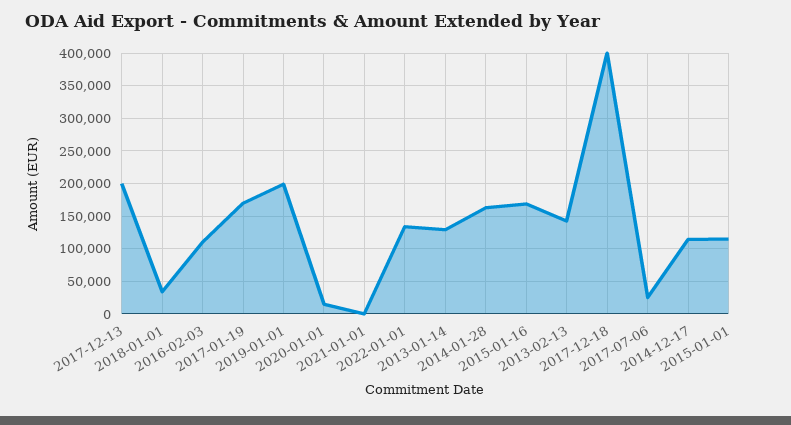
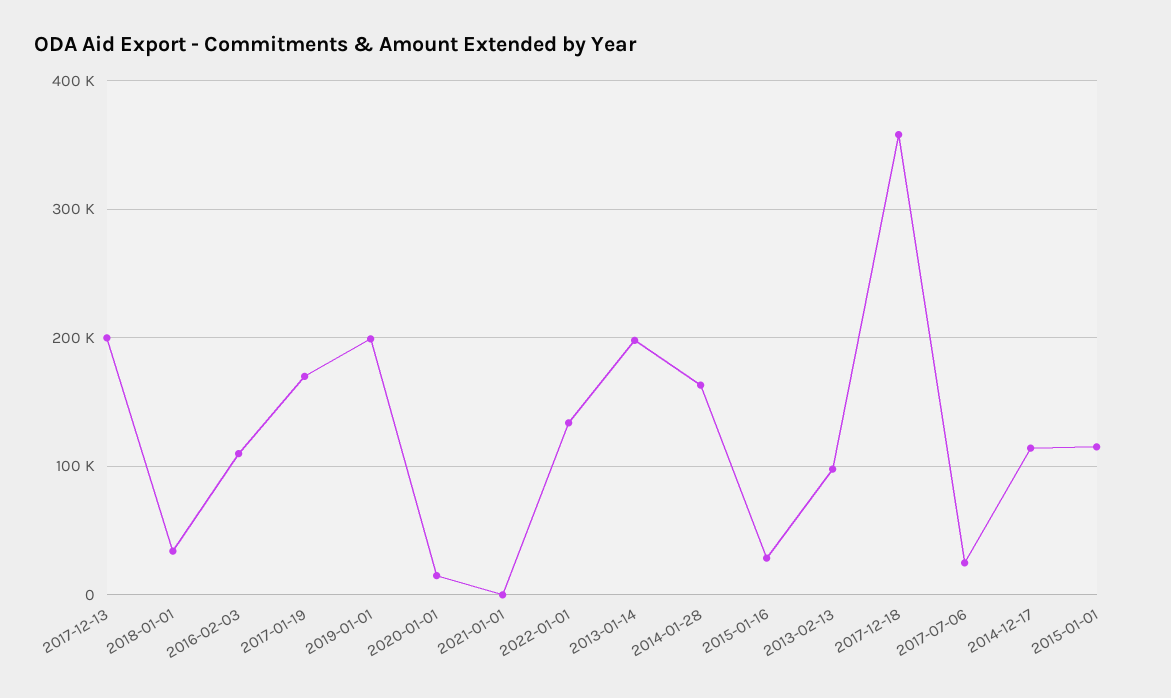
  {
    "2017-12-13": 200000,
    "2018-01-01": 30000,
    "2016-02-03": 110000,
    "2017-01-19": 170000,
    "2019-01-01": 200000,
    "2020-01-01": 20000,
    "2021-01-01": 0,
    "2022-01-01": 130000,
-   "2013-01-14": 130000,
+   "2013-01-14": 200000,
    "2014-01-28": 160000,
-   "2015-01-16": 170000,
+   "2015-01-16": 30000,
-   "2013-02-13": 140000,
+   "2013-02-13": 100000,
-   "2017-12-18": 400000,
+   "2017-12-18": 360000,
    "2017-07-06": 30000,
    "2014-12-17": 110000,
    "2015-01-01": 120000
  }

